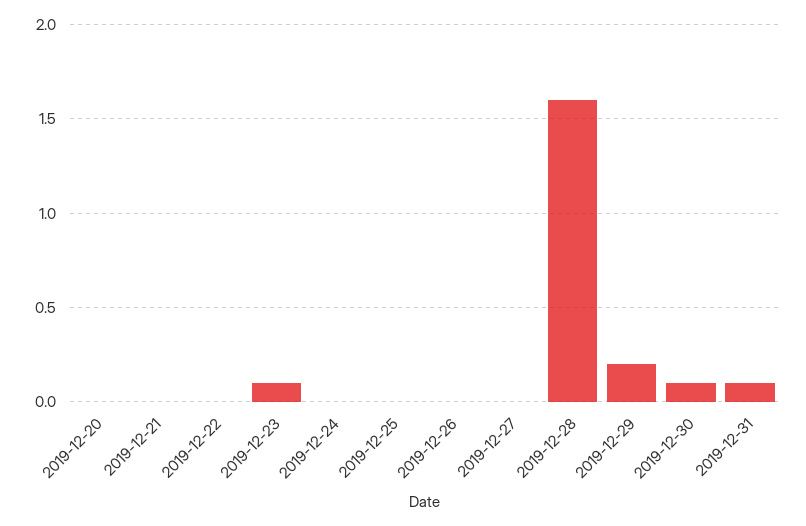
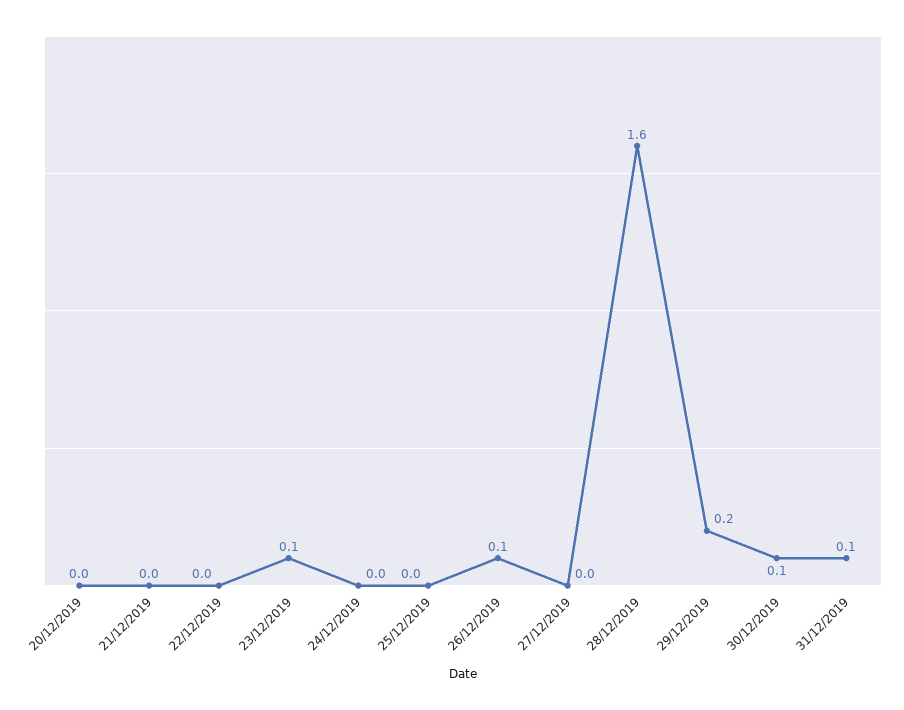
  {
    "2019-12-20": 0,
    "2019-12-21": 0,
    "2019-12-22": 0,
    "2019-12-23": 0.1,
    "2019-12-24": 0,
    "2019-12-25": 0,
-   "2019-12-26": 0,
+   "2019-12-26": 0.1,
    "2019-12-27": 0,
    "2019-12-28": 1.6,
    "2019-12-29": 0.2,
    "2019-12-30": 0.1,
    "2019-12-31": 0.1
  }

